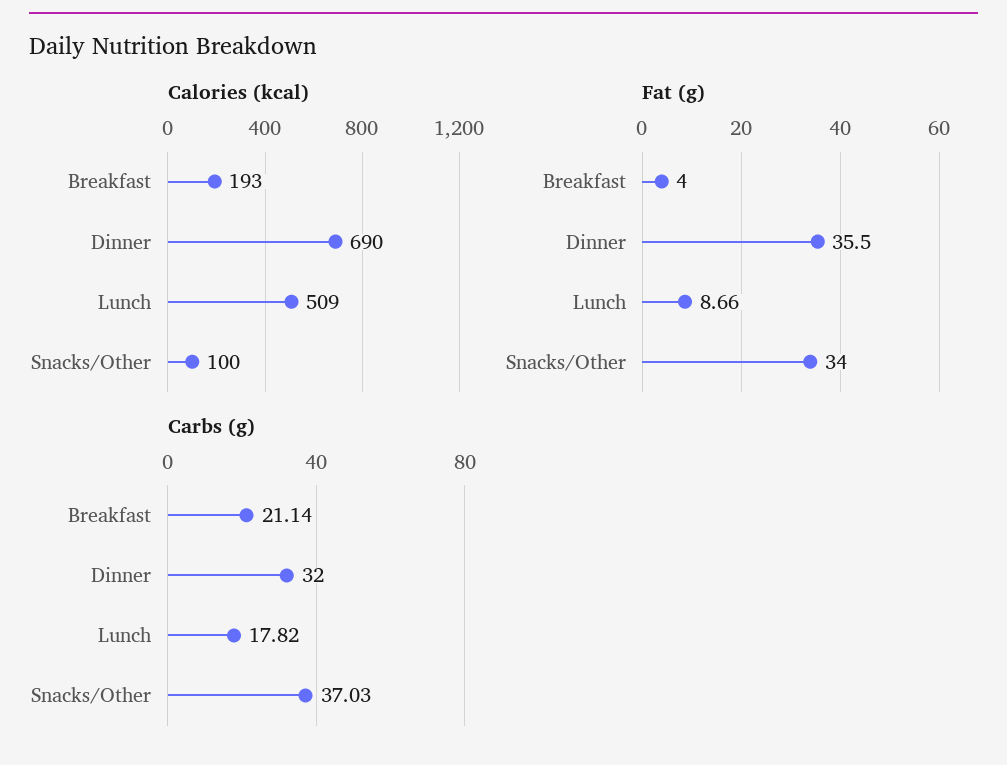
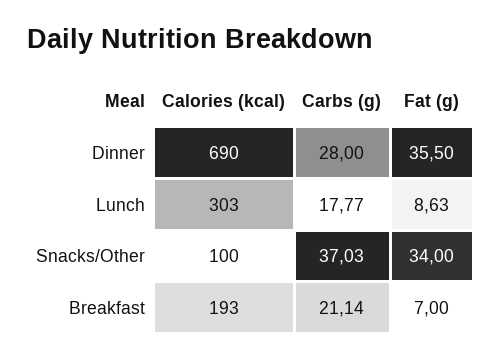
  {
    "Calories (kcal)": {
      "Breakfast": 193,
      "Dinner": 690,
-     "Lunch": 509,
+     "Lunch": 303,
      "Snacks/Other": 100
    },
    "Fat (g)": {
-     "Breakfast": 4,
+     "Breakfast": 7,
      "Dinner": 35.5,
-     "Lunch": 8.66,
+     "Lunch": 8.63,
      "Snacks/Other": 34
    },
    "Carbs (g)": {
      "Breakfast": 21.14,
-     "Dinner": 32,
+     "Dinner": 28,
-     "Lunch": 17.82,
+     "Lunch": 17.77,
      "Snacks/Other": 37.03
    }
  }

